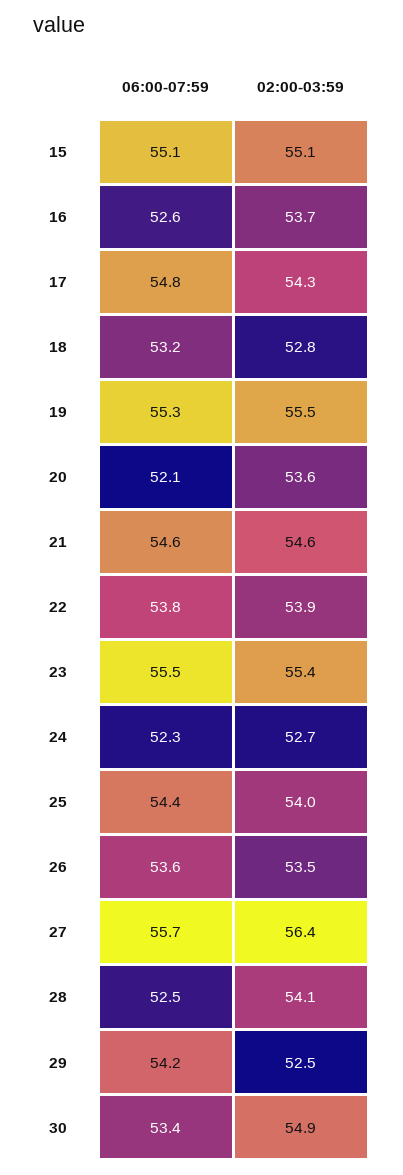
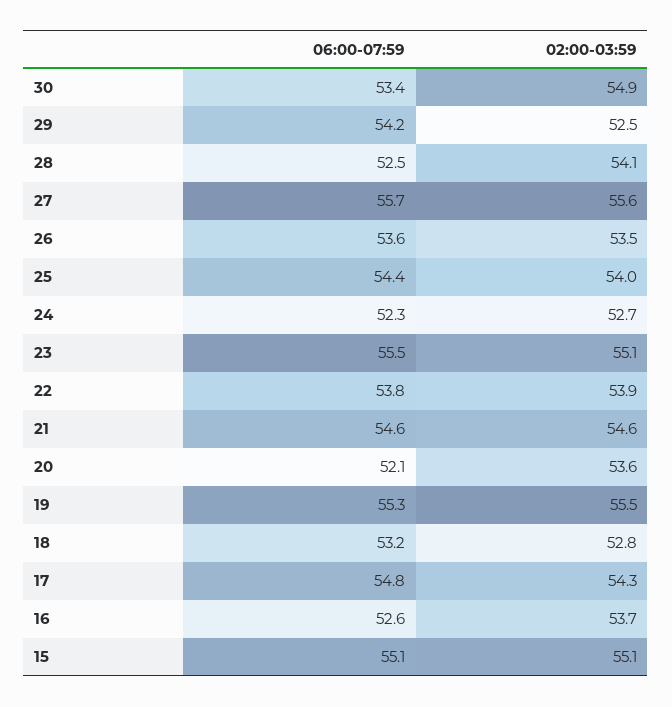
  {
    "06:00-07:59": {
      "15": 55.1,
      "16": 52.6,
      "17": 54.8,
      "18": 53.2,
      "19": 55.3,
      "20": 52.1,
      "21": 54.6,
      "22": 53.8,
      "23": 55.5,
      "24": 52.3,
      "25": 54.4,
      "26": 53.6,
      "27": 55.7,
      "28": 52.5,
      "29": 54.2,
      "30": 53.4
    },
    "02:00-03:59": {
      "15": 55.1,
      "16": 53.7,
      "17": 54.3,
      "18": 52.8,
      "19": 55.5,
      "20": 53.6,
      "21": 54.6,
      "22": 53.9,
-     "23": 55.4,
+     "23": 55.1,
      "24": 52.7,
      "25": 54,
      "26": 53.5,
-     "27": 56.4,
+     "27": 55.6,
      "28": 54.1,
      "29": 52.5,
      "30": 54.9
    }
  }

